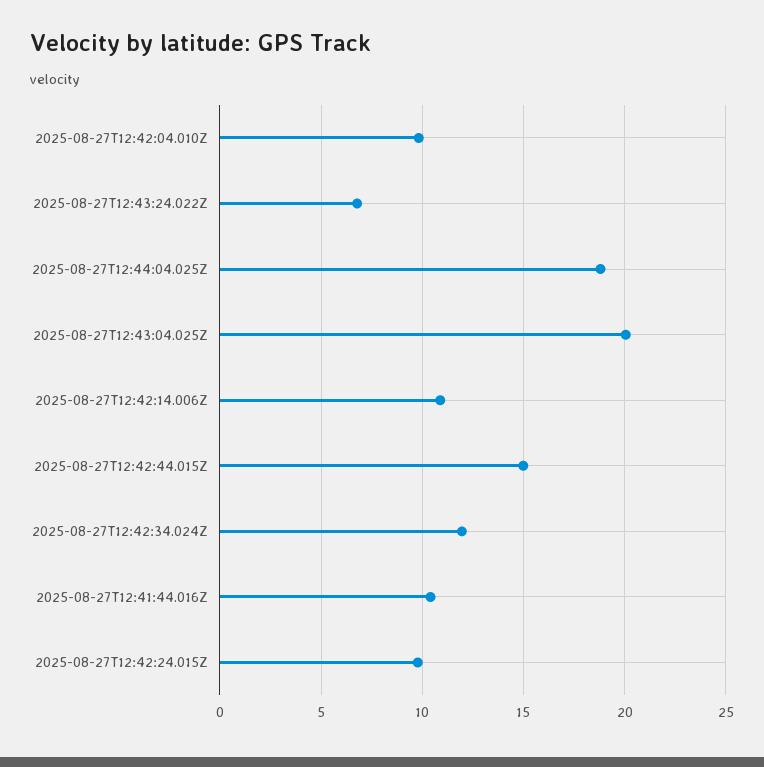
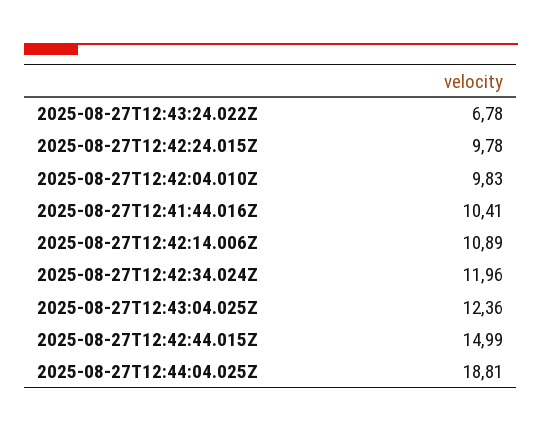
  {
    "2025-08-27T12:42:04.010Z": 9.83,
    "2025-08-27T12:43:24.022Z": 6.78,
    "2025-08-27T12:44:04.025Z": 18.81,
-   "2025-08-27T12:43:04.025Z": 20,
+   "2025-08-27T12:43:04.025Z": 12.36,
    "2025-08-27T12:42:14.006Z": 10.89,
    "2025-08-27T12:42:44.015Z": 14.99,
    "2025-08-27T12:42:34.024Z": 11.96,
    "2025-08-27T12:41:44.016Z": 10.41,
    "2025-08-27T12:42:24.015Z": 9.78
  }

